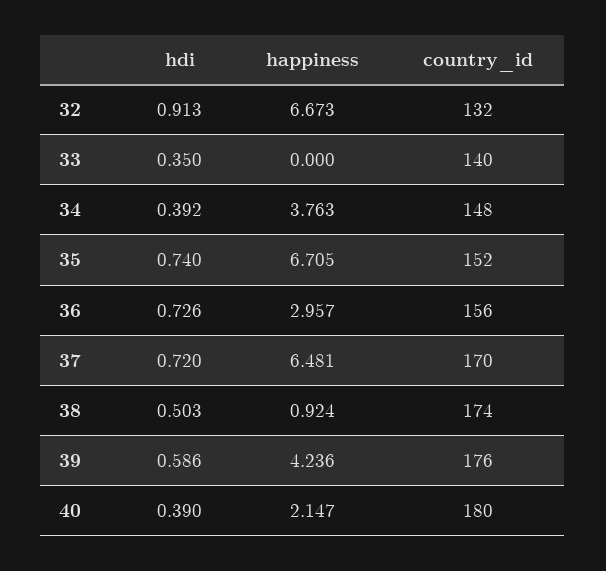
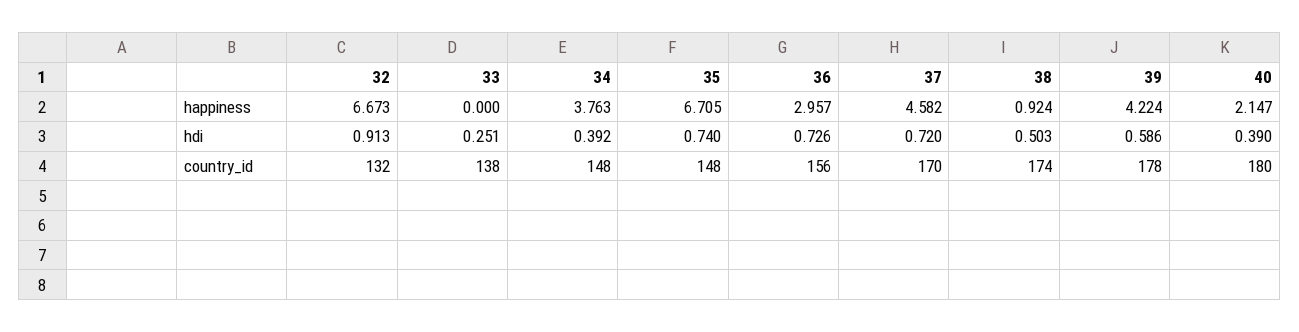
  {
    "hdi": {
      "32": 0.913,
-     "33": 0.35,
+     "33": 0.251,
      "34": 0.392,
      "35": 0.74,
      "36": 0.726,
      "37": 0.72,
      "38": 0.503,
      "39": 0.586,
      "40": 0.39
    },
    "happiness": {
      "32": 6.673,
      "33": 0,
      "34": 3.763,
      "35": 6.705,
      "36": 2.957,
-     "37": 6.481,
+     "37": 4.582,
      "38": 0.924,
-     "39": 4.236,
+     "39": 4.224,
      "40": 2.147
    },
    "country_id": {
      "32": 132,
-     "33": 140,
+     "33": 138,
      "34": 148,
-     "35": 152,
+     "35": 148,
      "36": 156,
      "37": 170,
      "38": 174,
-     "39": 176,
+     "39": 178,
      "40": 180
    }
  }

